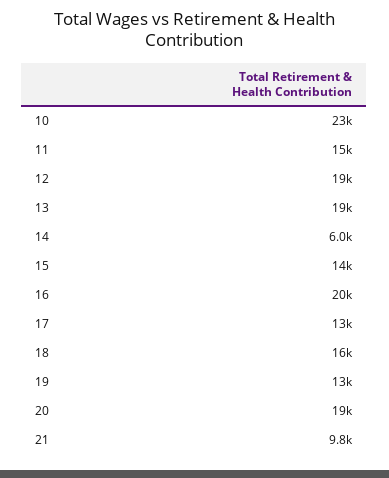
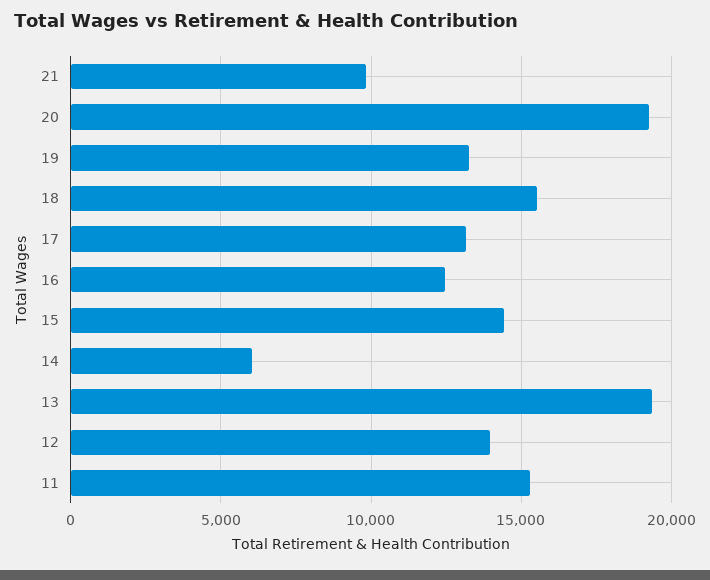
  {
-   "10": 23000,
    "11": 15000,
-   "12": 19000,
+   "12": 14000,
    "13": 19000,
    "14": 6000,
    "15": 14000,
-   "16": 20000,
+   "16": 12500,
    "17": 13000,
    "18": 16000,
    "19": 13000,
    "20": 19000,
    "21": 9800
  }

